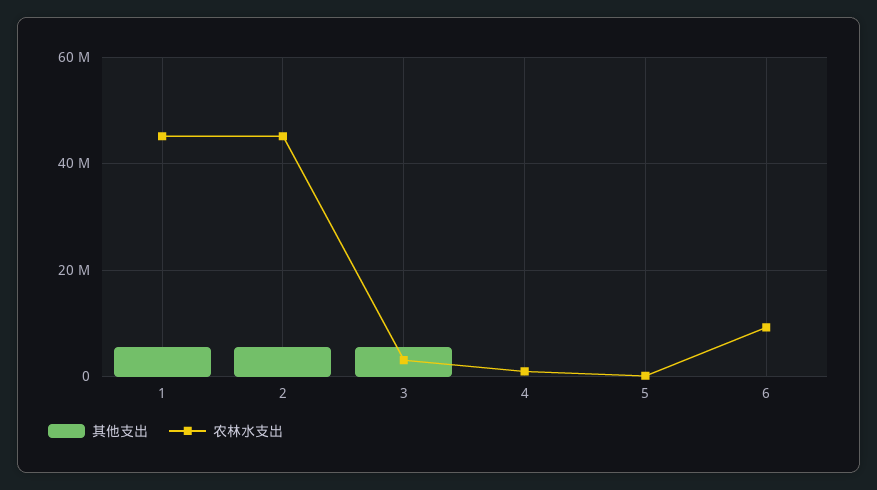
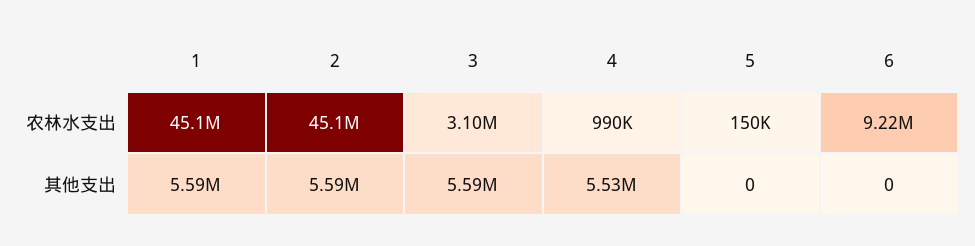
  {
    "其他支出": {
      "1": 5590000,
      "2": 5590000,
      "3": 5590000,
-     "4": 0,
+     "4": 5530000,
      "5": 0,
      "6": 0
    },
    "农林水支出": {
      "1": 45100000,
      "2": 45100000,
      "3": 3100000,
      "4": 990000,
      "5": 150000,
      "6": 9220000
    }
  }

